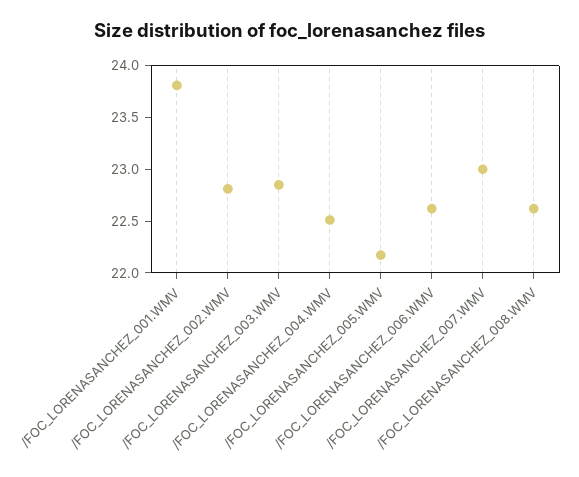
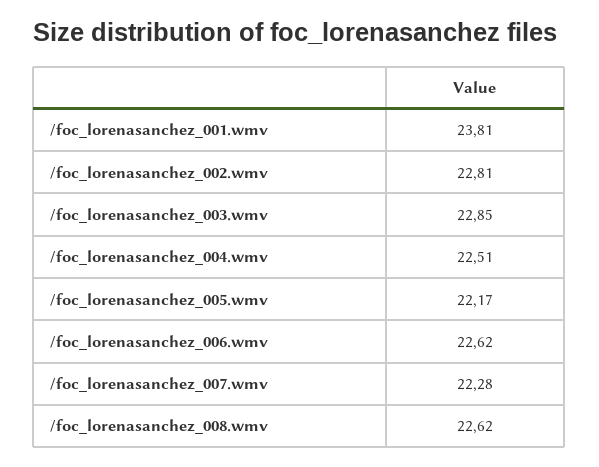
  {
    "/FOC_LORENASANCHEZ_001.WMV": 23.81,
    "/FOC_LORENASANCHEZ_002.WMV": 22.81,
    "/FOC_LORENASANCHEZ_003.WMV": 22.85,
    "/FOC_LORENASANCHEZ_004.WMV": 22.51,
    "/FOC_LORENASANCHEZ_005.WMV": 22.17,
    "/FOC_LORENASANCHEZ_006.WMV": 22.62,
-   "/FOC_LORENASANCHEZ_007.WMV": 23,
+   "/FOC_LORENASANCHEZ_007.WMV": 22.28,
    "/FOC_LORENASANCHEZ_008.WMV": 22.62
  }

